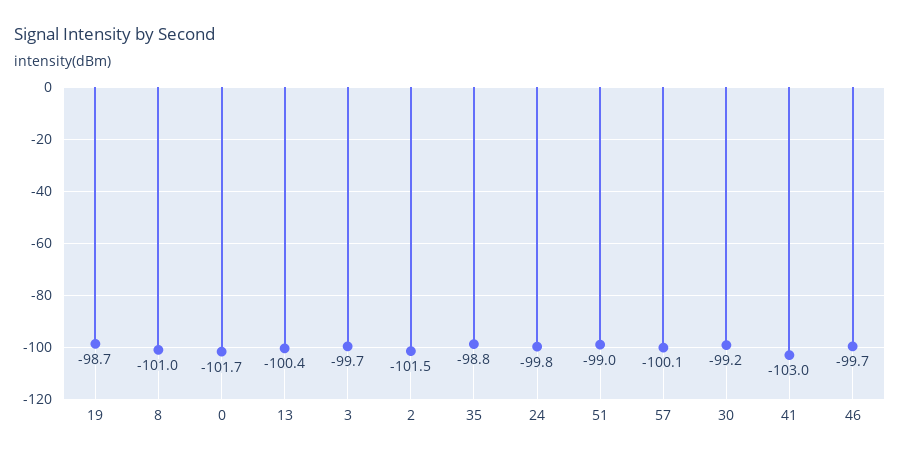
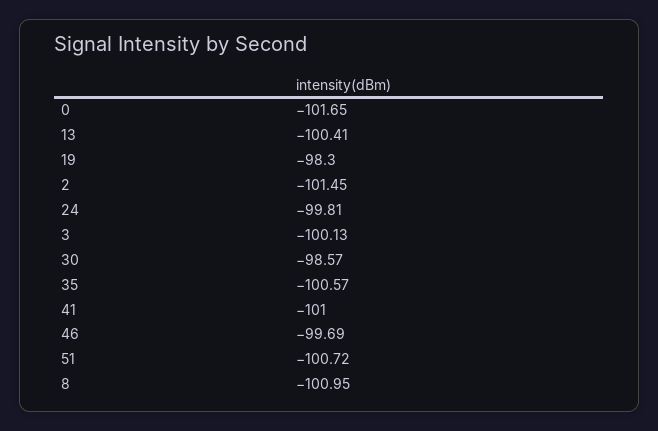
  {
-   "19": -98.7,
+   "19": -98.3,
    "8": -100.95,
    "0": -101.65,
    "13": -100.41,
-   "3": -99.7,
+   "3": -100.13,
    "2": -101.45,
-   "35": -98.8,
+   "35": -100.57,
    "24": -99.81,
-   "51": -99,
+   "51": -100.72,
-   "57": -100.1,
-   "30": -99.2,
+   "30": -98.57,
-   "41": -103,
+   "41": -101,
    "46": -99.69
  }

